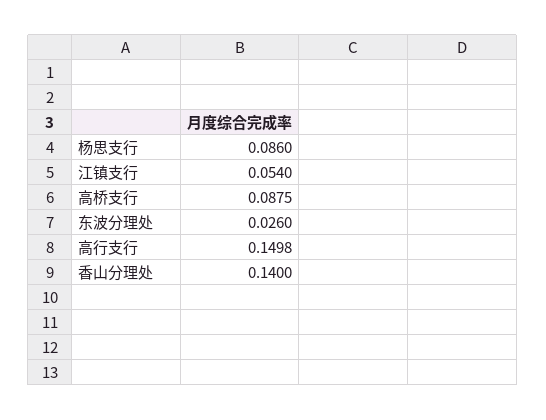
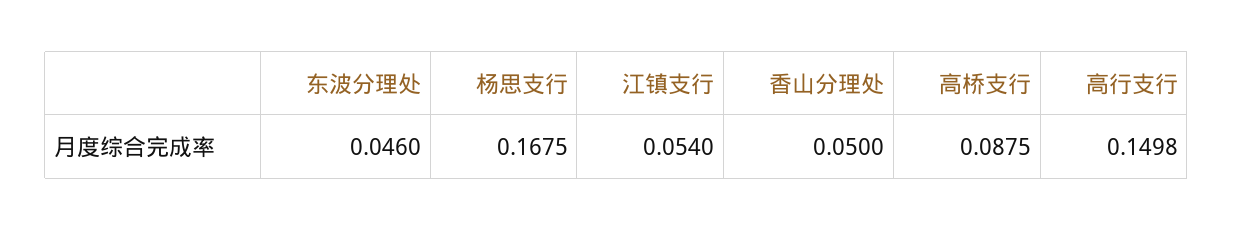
  {
-   "杨思支行": 0.086,
+   "杨思支行": 0.1675,
    "江镇支行": 0.054,
    "高桥支行": 0.0875,
-   "东波分理处": 0.026,
+   "东波分理处": 0.046,
    "高行支行": 0.1498,
-   "香山分理处": 0.14
+   "香山分理处": 0.05
  }

